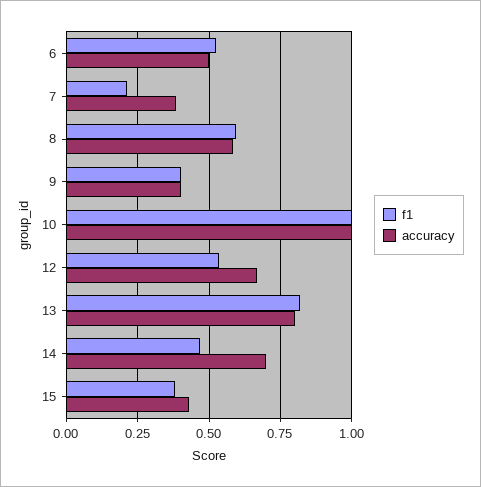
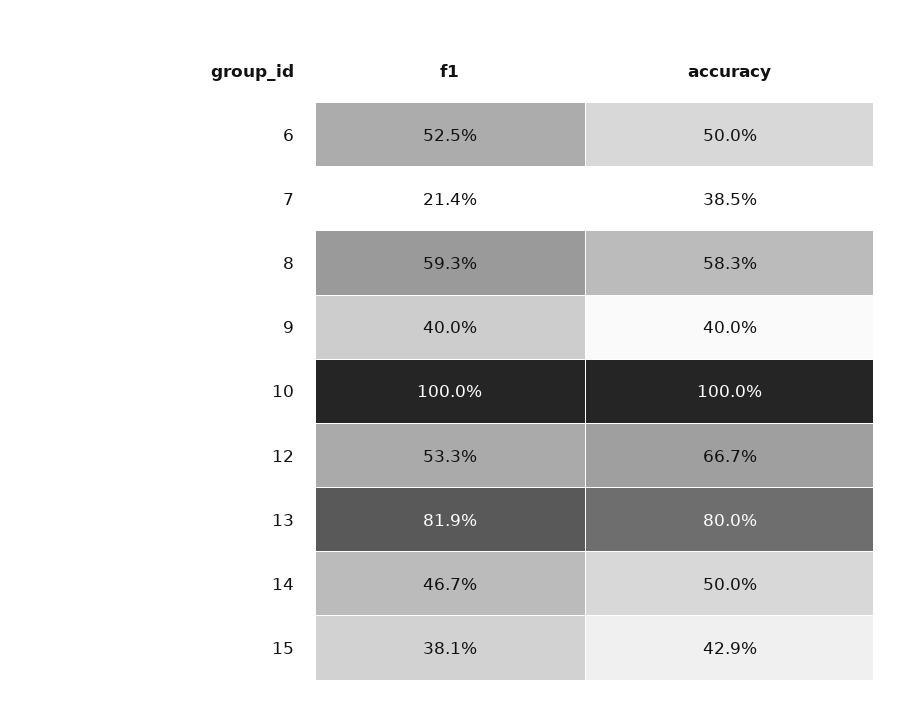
  {
    "f1": {
      "6": 0.525,
      "7": 0.214,
      "8": 0.593,
      "9": 0.4,
      "10": 1,
      "12": 0.533,
      "13": 0.819,
      "14": 0.467,
      "15": 0.381
    },
    "accuracy": {
      "6": 0.5,
      "7": 0.385,
      "8": 0.583,
      "9": 0.4,
      "10": 1,
      "12": 0.667,
      "13": 0.8,
-     "14": 0.7,
+     "14": 0.5,
      "15": 0.429
    }
  }

